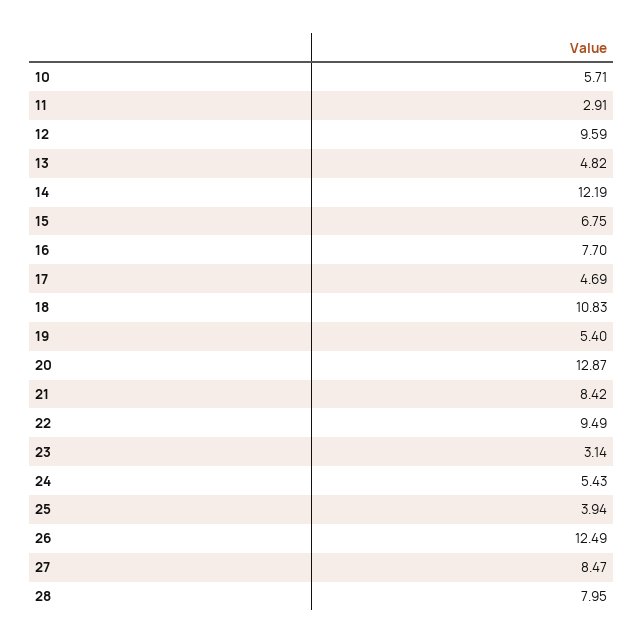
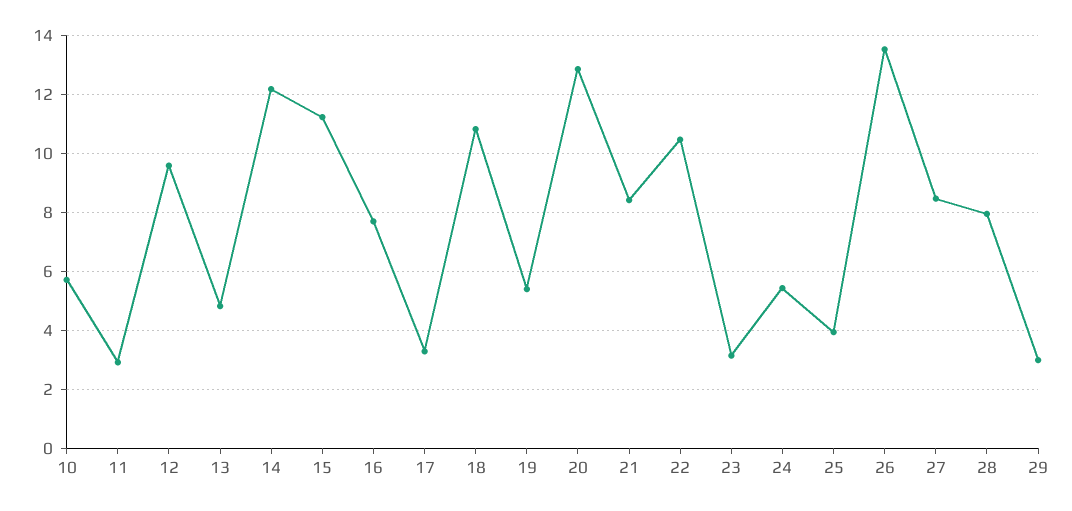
  {
    "10": 5.71,
    "11": 2.91,
    "12": 9.59,
    "13": 4.82,
    "14": 12.19,
-   "15": 6.75,
+   "15": 11.25,
    "16": 7.7,
-   "17": 4.69,
+   "17": 3.25,
    "18": 10.83,
    "19": 5.4,
    "20": 12.87,
    "21": 8.42,
-   "22": 9.49,
+   "22": 10.5,
    "23": 3.14,
    "24": 5.43,
    "25": 3.94,
-   "26": 12.49,
+   "26": 13.5,
    "27": 8.47,
-   "28": 7.95
+   "28": 7.95,
+   "29": 3
  }

